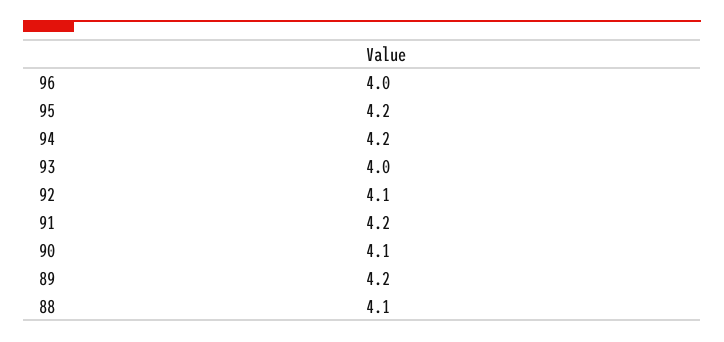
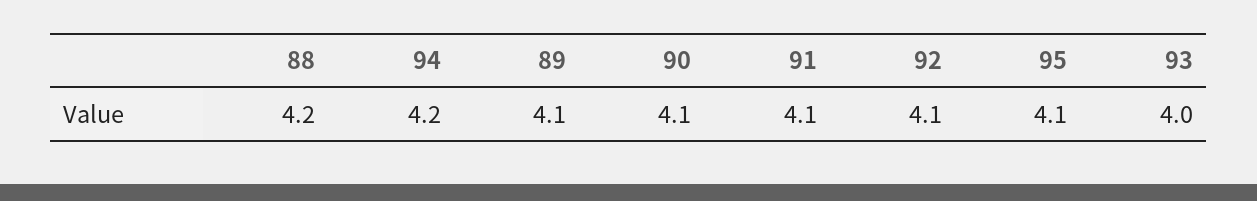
  {
-   "96": 4,
-   "95": 4.2,
+   "95": 4.1,
    "94": 4.2,
    "93": 4,
    "92": 4.1,
-   "91": 4.2,
+   "91": 4.1,
    "90": 4.1,
-   "89": 4.2,
+   "89": 4.1,
-   "88": 4.1
+   "88": 4.2
  }

